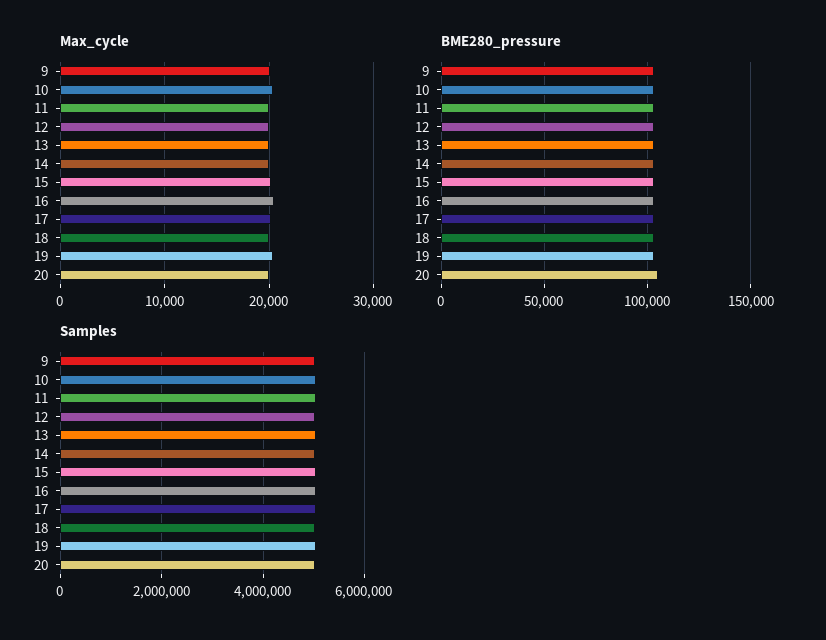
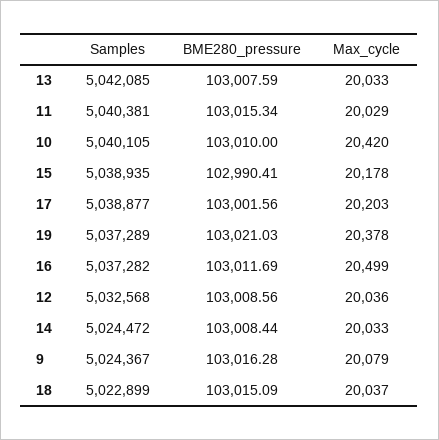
  {
    "Max_cycle": {
      "9": 20079,
      "10": 20420,
      "11": 20029,
      "12": 20036,
      "13": 20033,
      "14": 20033,
      "15": 20178,
      "16": 20499,
      "17": 20203,
      "18": 20037,
-     "19": 20378,
+     "19": 20378
-     "20": 20000
    },
    "BME280_pressure": {
      "9": 103016.28,
      "10": 103010,
      "11": 103015.34,
      "12": 103008.56,
      "13": 103007.59,
      "14": 103008.44,
      "15": 102990.41,
      "16": 103011.69,
      "17": 103001.56,
      "18": 103015.09,
-     "19": 103021.03,
+     "19": 103021.03
-     "20": 105000
    },
    "Samples": {
      "9": 5024367,
      "10": 5040105,
      "11": 5040381,
      "12": 5032568,
      "13": 5042085,
      "14": 5024472,
      "15": 5038935,
      "16": 5037282,
      "17": 5038877,
      "18": 5022899,
-     "19": 5037289,
+     "19": 5037289
-     "20": 5000000
    }
  }

